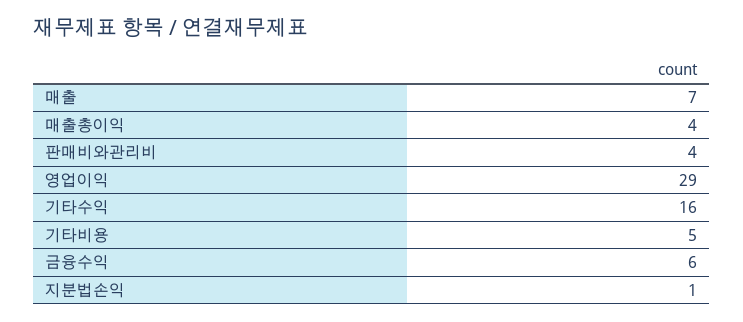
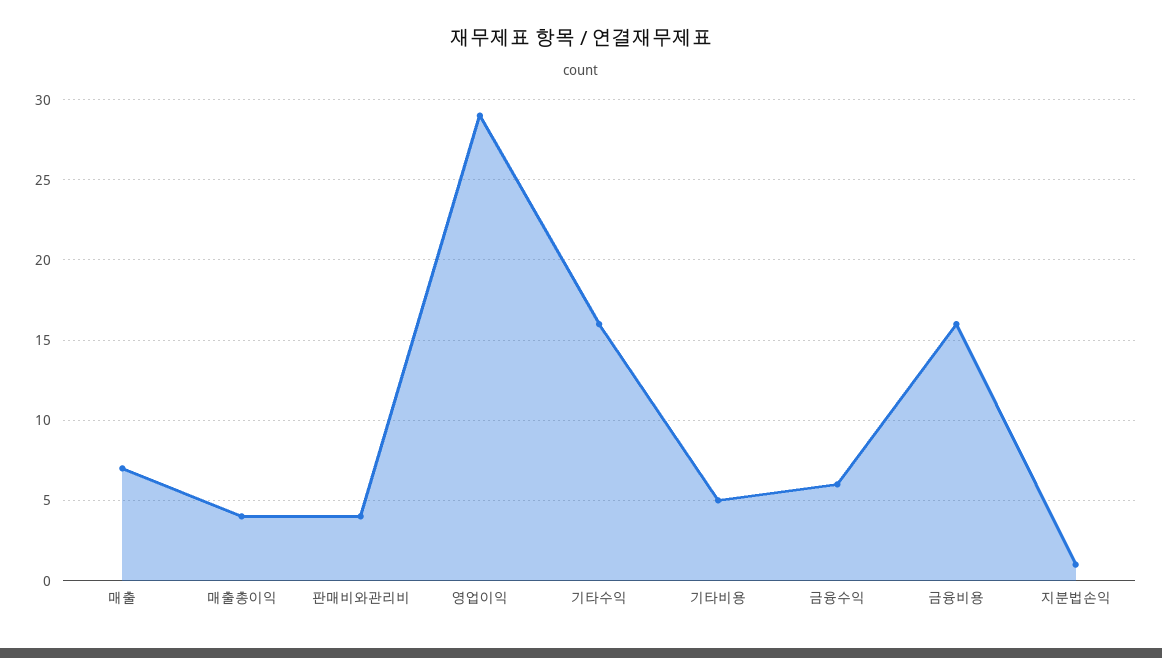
  {
    "매출": 7,
    "매출총이익": 4,
    "판매비와관리비": 4,
    "영업이익": 29,
    "기타수익": 16,
    "기타비용": 5,
    "금융수익": 6,
-   "지분법손익": 1
+   "지분법손익": 1,
+   "금융비용": 16
  }

